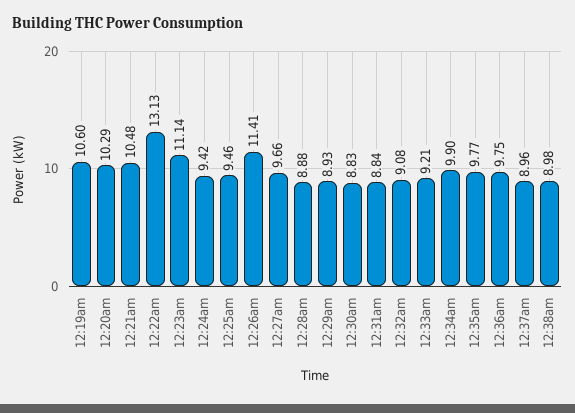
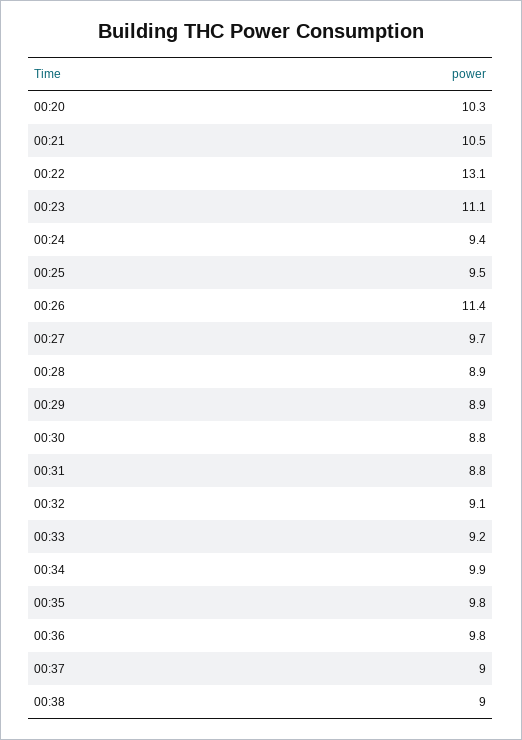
  {
-   "12:19am": 10.6,
    "12:20am": 10.29,
    "12:21am": 10.48,
    "12:22am": 13.13,
    "12:23am": 11.14,
    "12:24am": 9.42,
    "12:25am": 9.46,
    "12:26am": 11.41,
    "12:27am": 9.66,
    "12:28am": 8.88,
    "12:29am": 8.93,
    "12:30am": 8.83,
    "12:31am": 8.84,
    "12:32am": 9.08,
    "12:33am": 9.21,
    "12:34am": 9.9,
    "12:35am": 9.77,
    "12:36am": 9.75,
    "12:37am": 8.96,
    "12:38am": 8.98
  }

